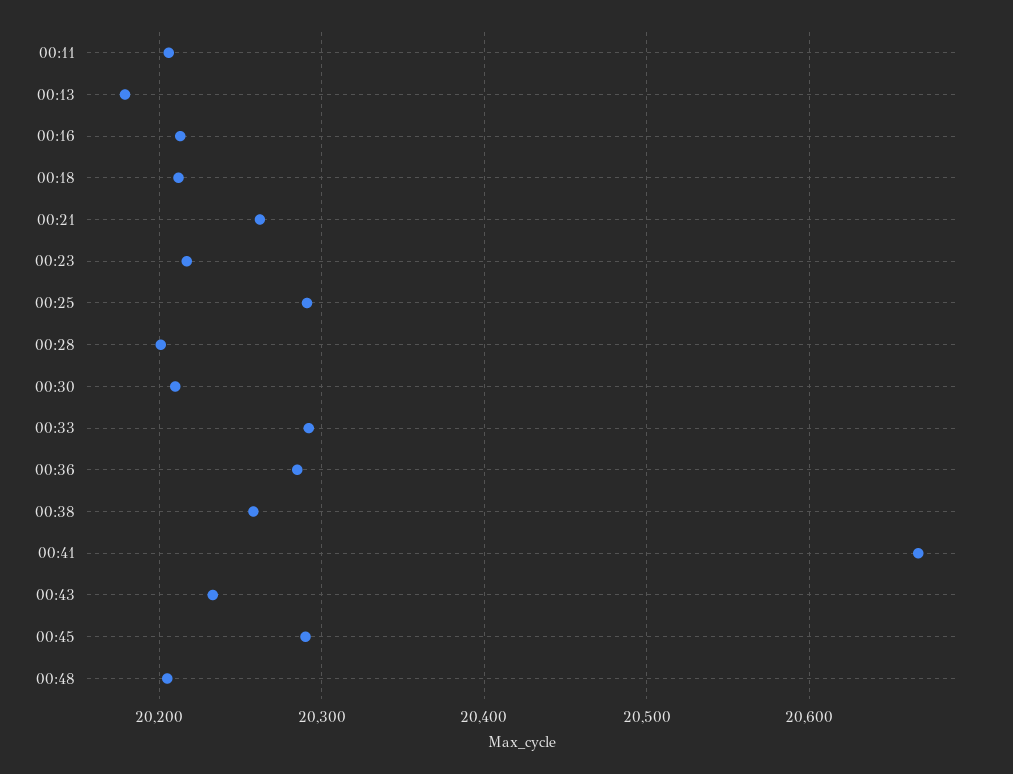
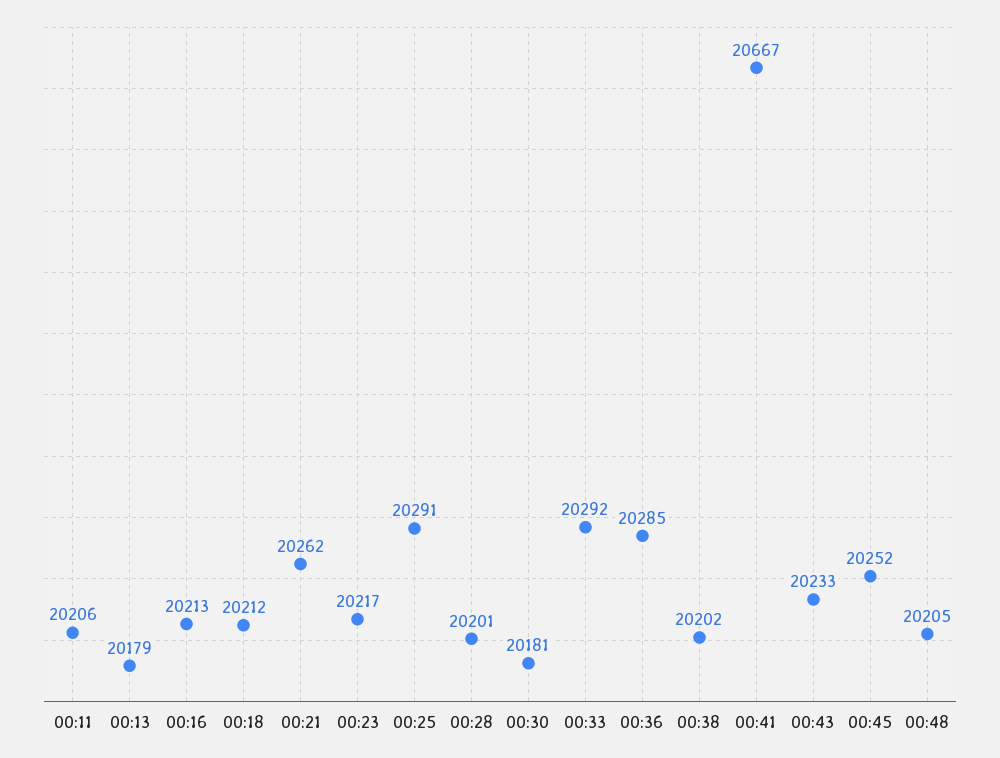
  {
    "00:11": 20206,
    "00:13": 20179,
    "00:16": 20213,
    "00:18": 20212,
    "00:21": 20262,
    "00:23": 20217,
    "00:25": 20291,
    "00:28": 20201,
-   "00:30": 20210,
+   "00:30": 20181,
    "00:33": 20292,
    "00:36": 20285,
-   "00:38": 20260,
+   "00:38": 20202,
    "00:41": 20667,
    "00:43": 20233,
-   "00:45": 20290,
+   "00:45": 20252,
    "00:48": 20205
  }

